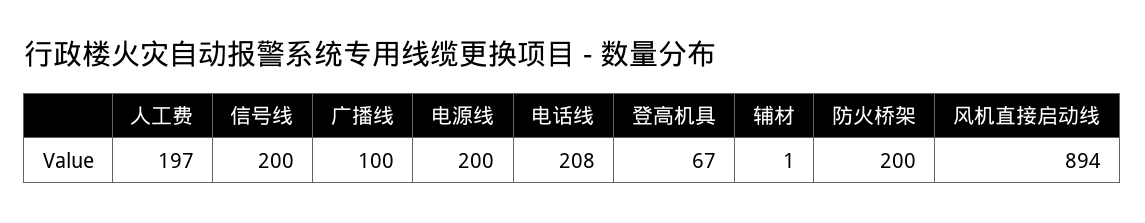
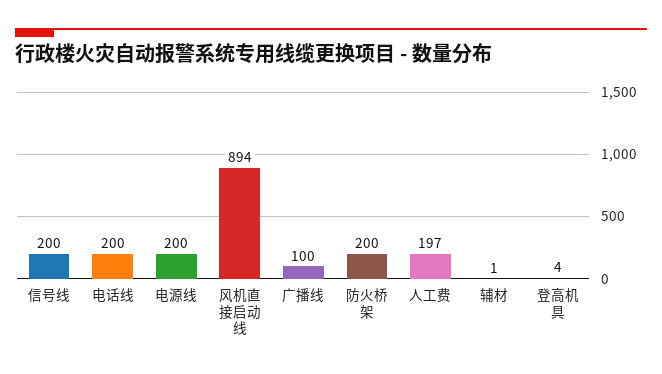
  {
    "人工费": 197,
    "信号线": 200,
    "广播线": 100,
    "电源线": 200,
-   "电话线": 208,
+   "电话线": 200,
-   "登高机具": 67,
+   "登高机具": 4,
    "辅材": 1,
    "防火桥架": 200,
    "风机直接启动线": 894
  }

